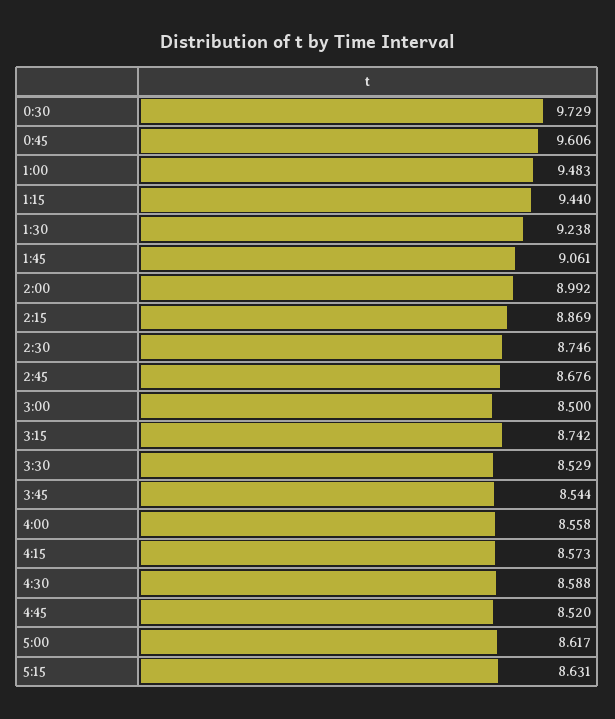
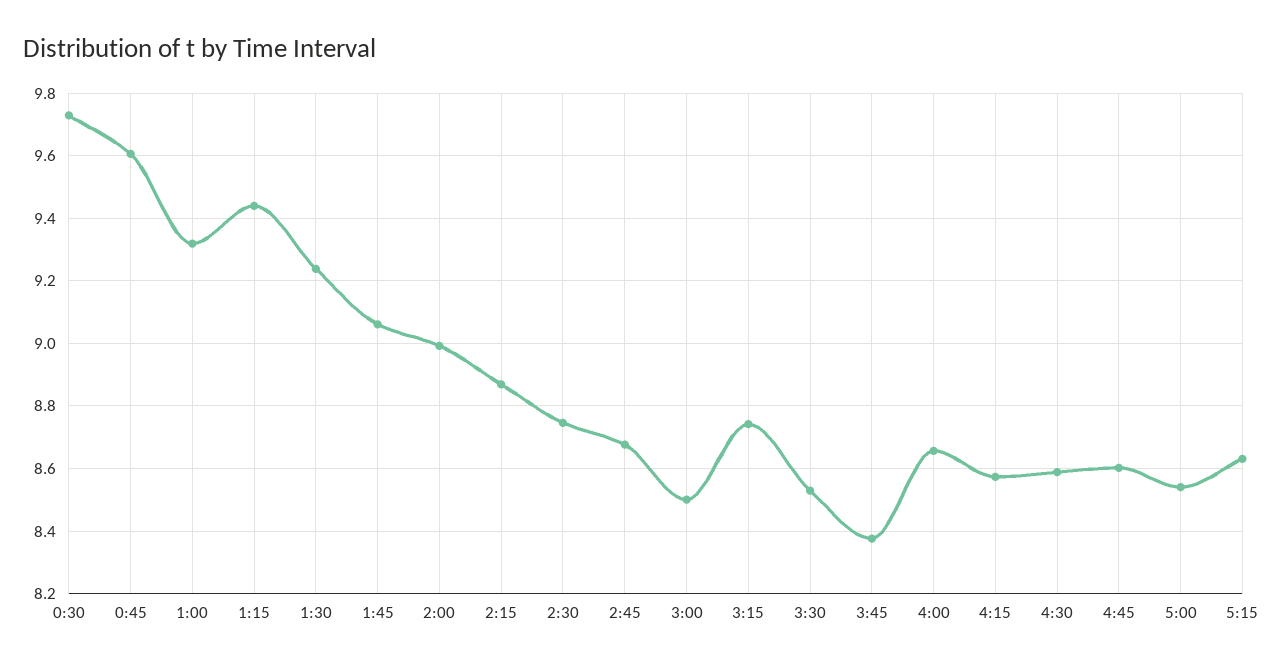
  {
    "0:30": 9.729,
    "0:45": 9.606,
-   "1:00": 9.483,
+   "1:00": 9.32,
    "1:15": 9.44,
    "1:30": 9.238,
    "1:45": 9.061,
    "2:00": 8.992,
    "2:15": 8.869,
    "2:30": 8.746,
    "2:45": 8.676,
    "3:00": 8.5,
    "3:15": 8.742,
    "3:30": 8.529,
-   "3:45": 8.544,
+   "3:45": 8.38,
-   "4:00": 8.558,
+   "4:00": 8.66,
    "4:15": 8.573,
    "4:30": 8.588,
-   "4:45": 8.52,
+   "4:45": 8.6,
-   "5:00": 8.617,
+   "5:00": 8.54,
    "5:15": 8.631
  }

